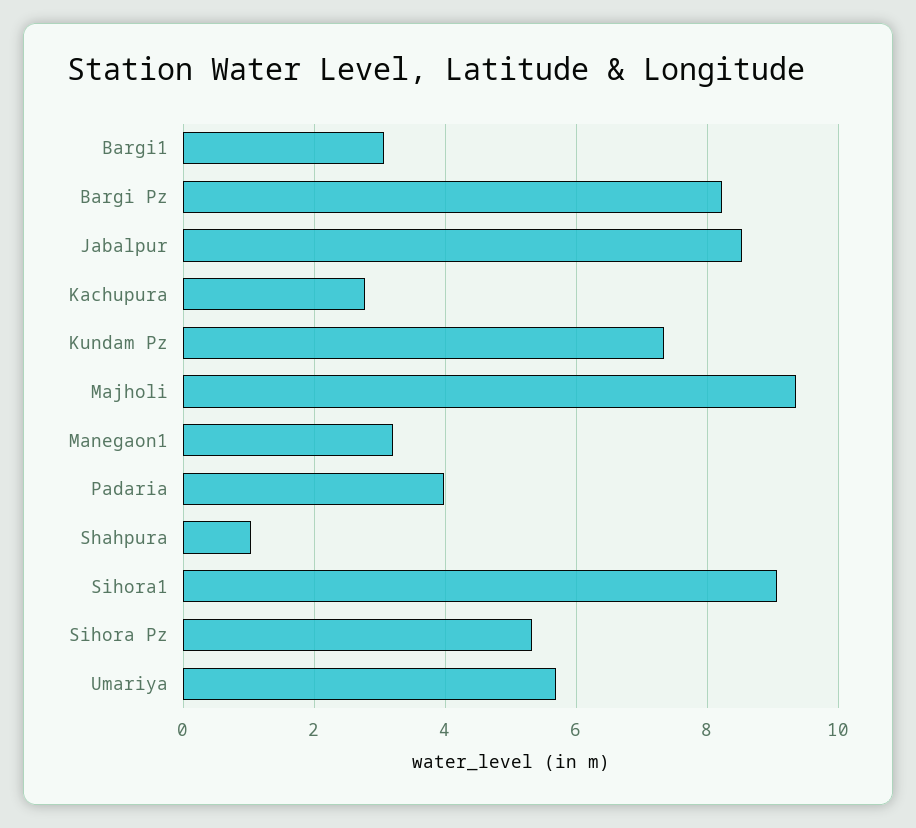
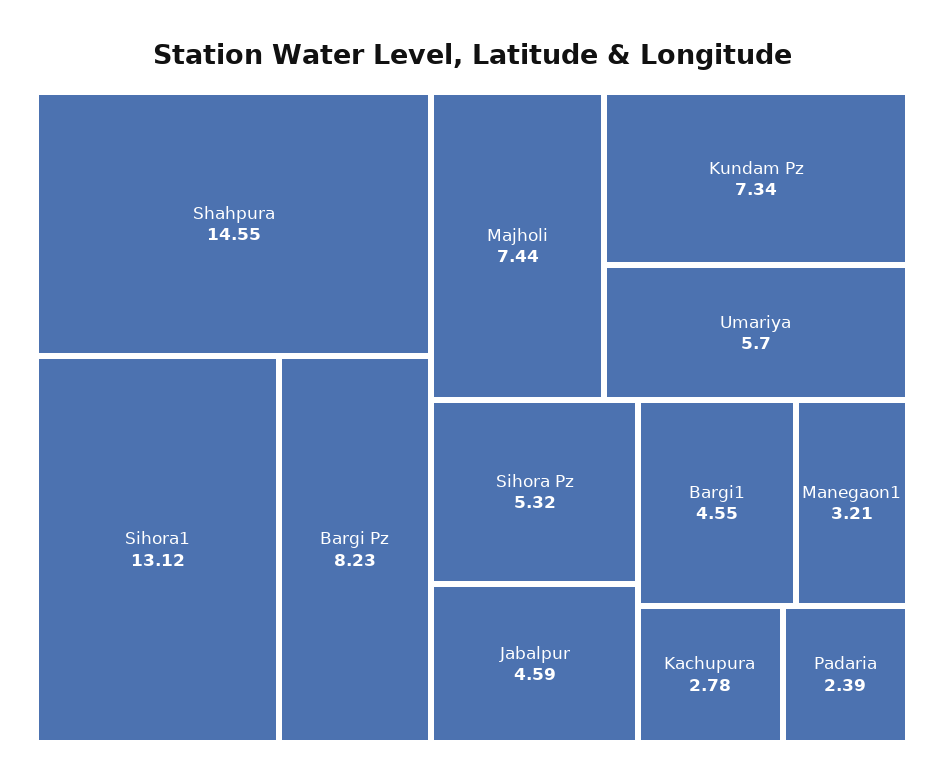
  {
-   "Bargi1": 3,
+   "Bargi1": 4.55,
    "Bargi Pz": 8.23,
-   "Jabalpur": 8.6,
+   "Jabalpur": 4.59,
    "Kachupura": 2.78,
    "Kundam Pz": 7.34,
-   "Majholi": 9.4,
+   "Majholi": 7.44,
    "Manegaon1": 3.21,
-   "Padaria": 4,
+   "Padaria": 2.39,
-   "Shahpura": 1,
+   "Shahpura": 14.55,
-   "Sihora1": 9,
+   "Sihora1": 13.12,
    "Sihora Pz": 5.32,
    "Umariya": 5.7
  }

